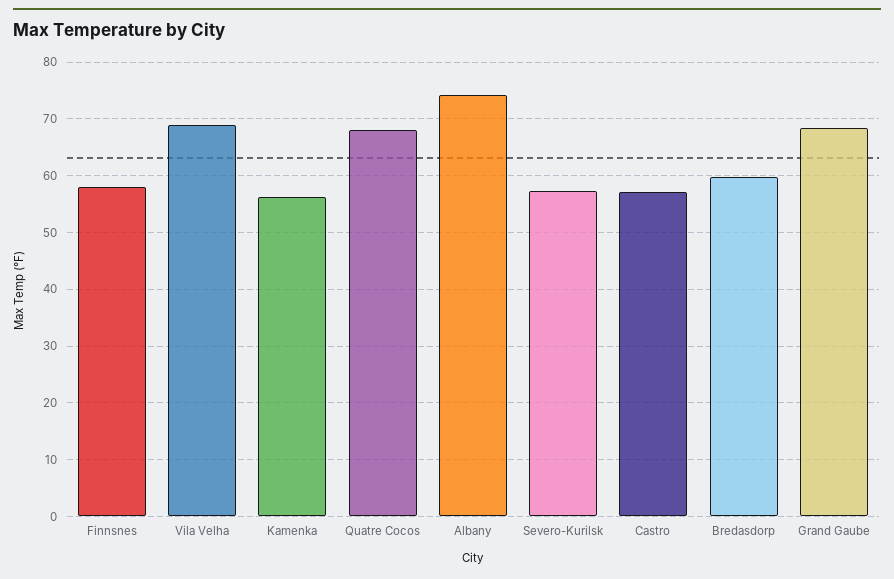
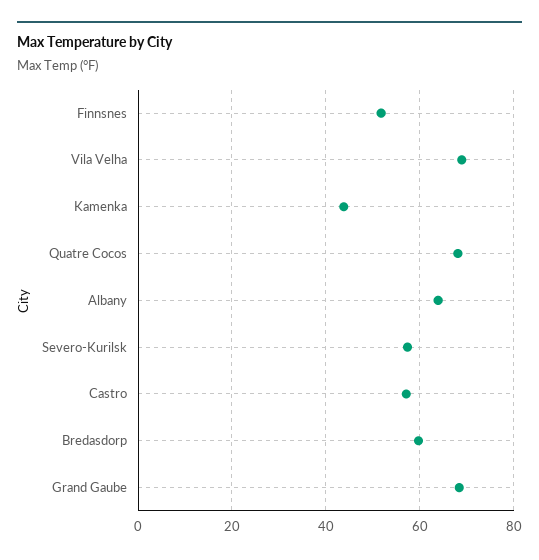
  {
-   "Finnsnes": 58,
+   "Finnsnes": 52,
    "Vila Velha": 68,
-   "Kamenka": 56,
+   "Kamenka": 44,
    "Quatre Cocos": 68,
-   "Albany": 74,
+   "Albany": 64,
    "Severo-Kurilsk": 58,
    "Castro": 58,
    "Bredasdorp": 60,
    "Grand Gaube": 68
  }

